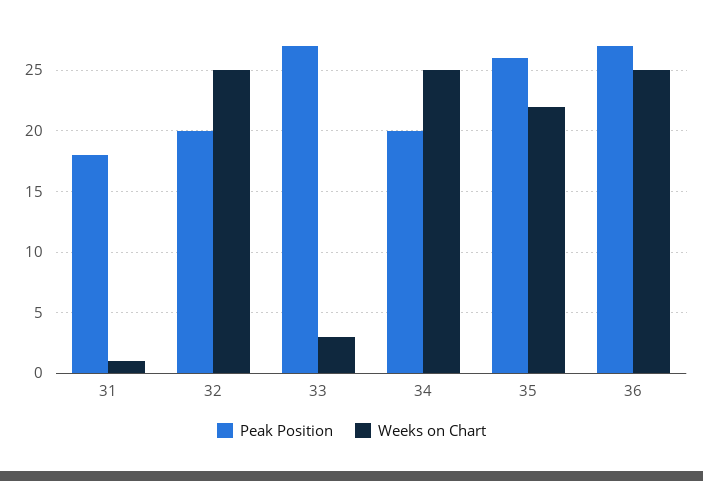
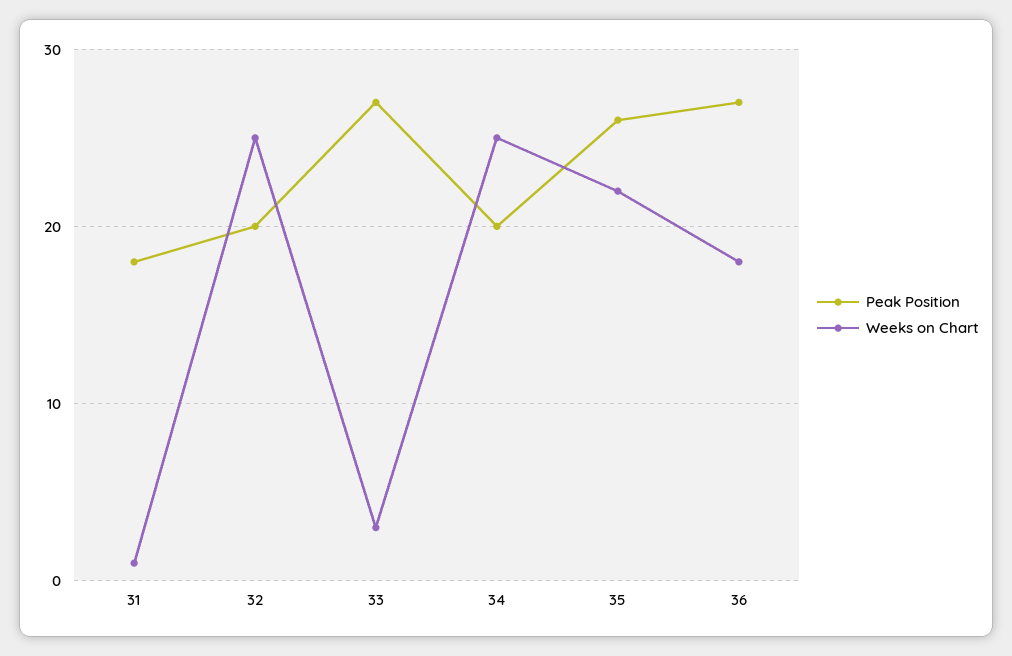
  {
    "Peak Position": {
      "31": 18,
      "32": 20,
      "33": 27,
      "34": 20,
      "35": 26,
      "36": 27
    },
    "Weeks on Chart": {
      "31": 1,
      "32": 25,
      "33": 3,
      "34": 25,
      "35": 22,
-     "36": 25
+     "36": 18
    }
  }

